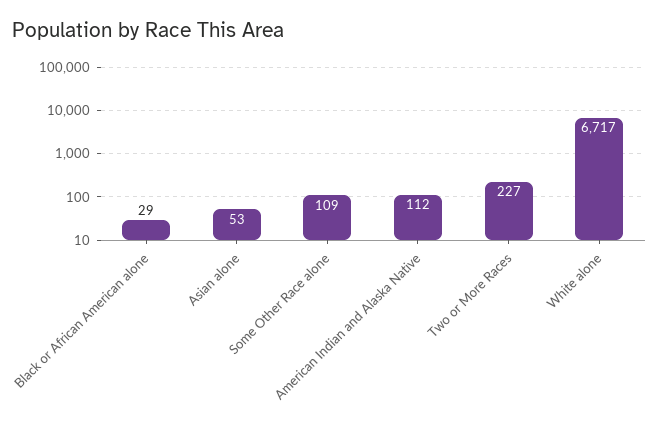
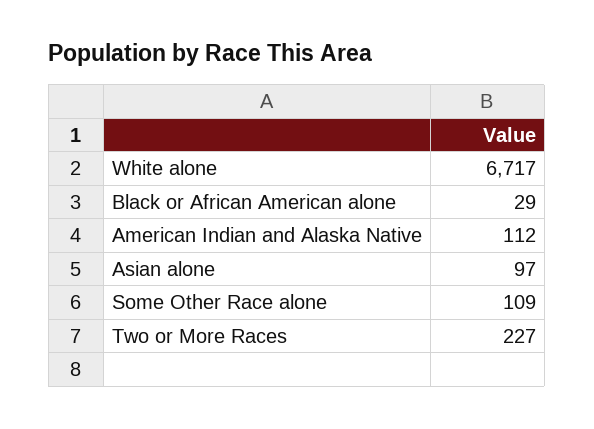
  {
    "Black or African American alone": 29,
-   "Asian alone": 53,
+   "Asian alone": 97,
    "Some Other Race alone": 109,
    "American Indian and Alaska Native": 112,
    "Two or More Races": 227,
    "White alone": 6717
  }

